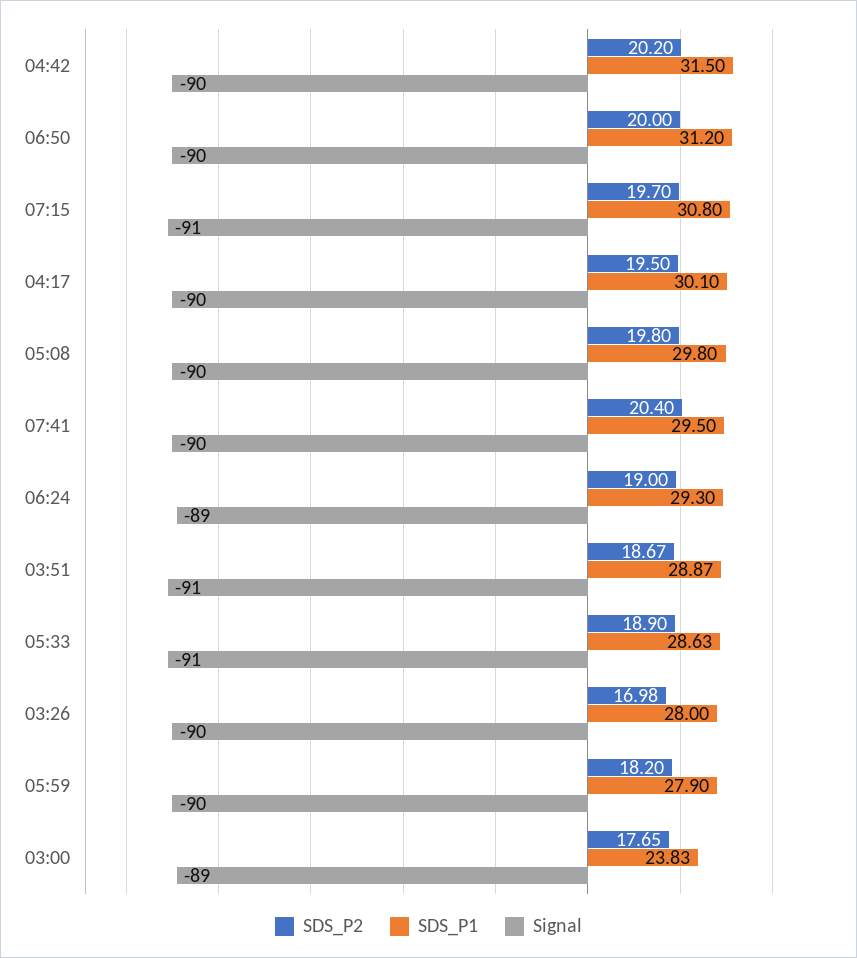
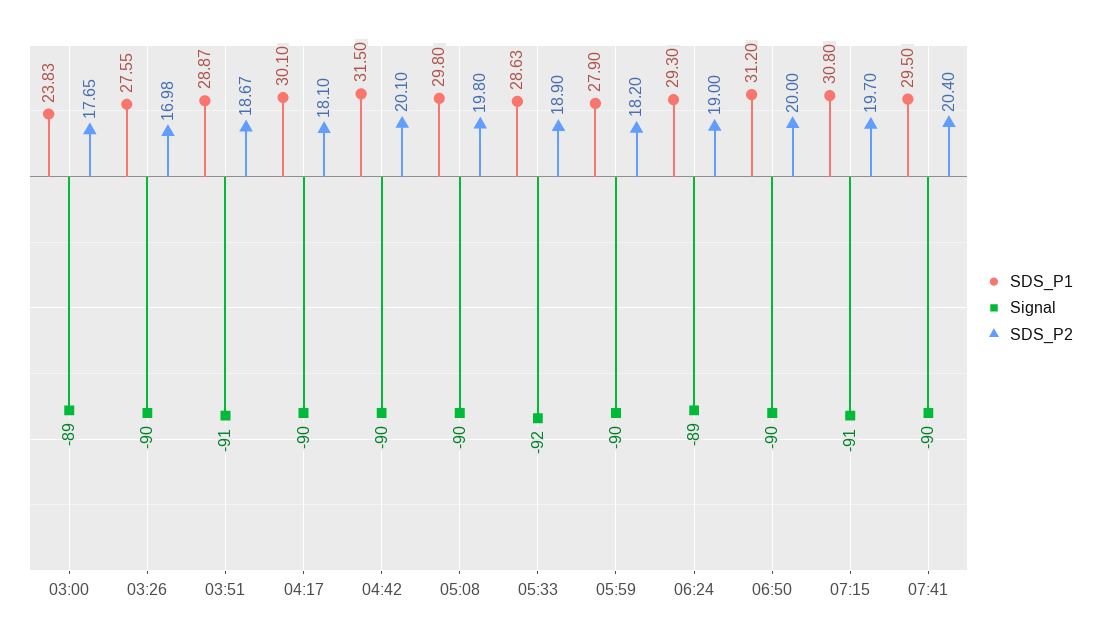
  {
    "SDS_P2": {
-     "04:42": 20.2,
+     "04:42": 20.1,
      "06:50": 20,
      "07:15": 19.7,
-     "04:17": 19.5,
+     "04:17": 18.1,
      "05:08": 19.8,
      "07:41": 20.4,
      "06:24": 19,
      "03:51": 18.67,
      "05:33": 18.9,
      "03:26": 16.98,
      "05:59": 18.2,
      "03:00": 17.65
    },
    "SDS_P1": {
      "04:42": 31.5,
      "06:50": 31.2,
      "07:15": 30.8,
      "04:17": 30.1,
      "05:08": 29.8,
      "07:41": 29.5,
      "06:24": 29.3,
      "03:51": 28.87,
      "05:33": 28.63,
-     "03:26": 28,
+     "03:26": 27.55,
      "05:59": 27.9,
      "03:00": 23.83
    },
    "Signal": {
      "04:42": -90,
      "06:50": -90,
      "07:15": -91,
      "04:17": -90,
      "05:08": -90,
      "07:41": -90,
      "06:24": -89,
      "03:51": -91,
-     "05:33": -91,
+     "05:33": -92,
      "03:26": -90,
      "05:59": -90,
      "03:00": -89
    }
  }

